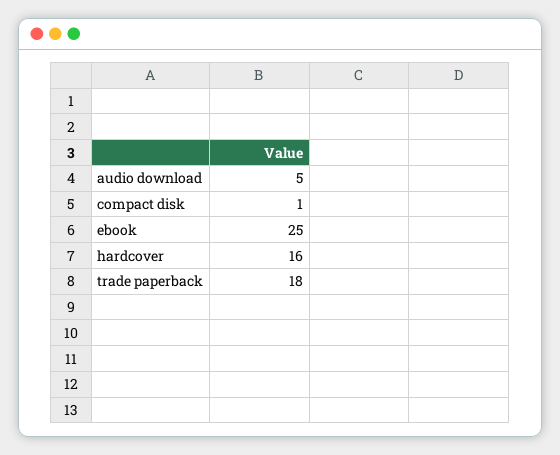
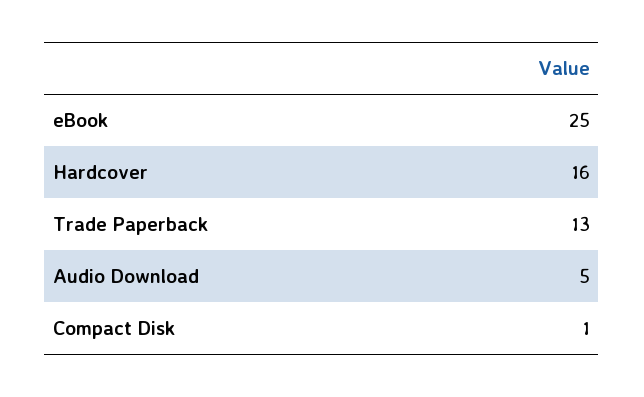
  {
    "audio download": 5,
    "compact disk": 1,
    "ebook": 25,
    "hardcover": 16,
-   "trade paperback": 18
+   "trade paperback": 13
  }

